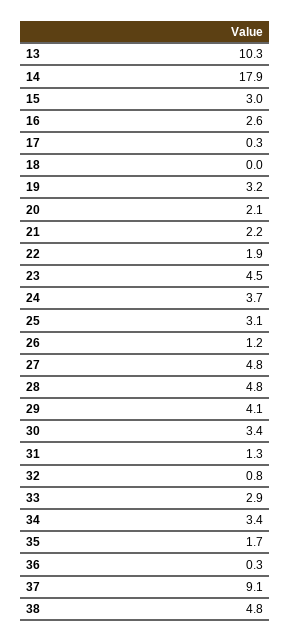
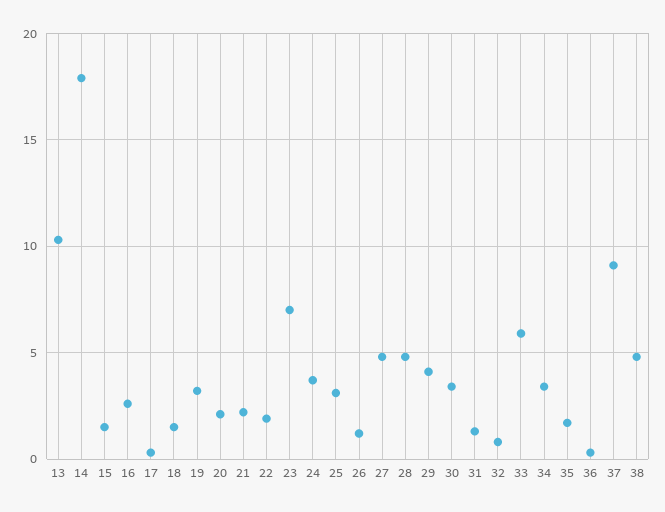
  {
    "13": 10.3,
    "14": 17.9,
-   "15": 3,
+   "15": 1.5,
    "16": 2.6,
    "17": 0.3,
-   "18": 0,
+   "18": 1.5,
    "19": 3.2,
    "20": 2.1,
    "21": 2.2,
    "22": 1.9,
-   "23": 4.5,
+   "23": 7,
    "24": 3.7,
    "25": 3.1,
    "26": 1.2,
    "27": 4.8,
    "28": 4.8,
    "29": 4.1,
    "30": 3.4,
    "31": 1.3,
    "32": 0.8,
-   "33": 2.9,
+   "33": 6,
    "34": 3.4,
    "35": 1.7,
    "36": 0.3,
    "37": 9.1,
    "38": 4.8
  }

